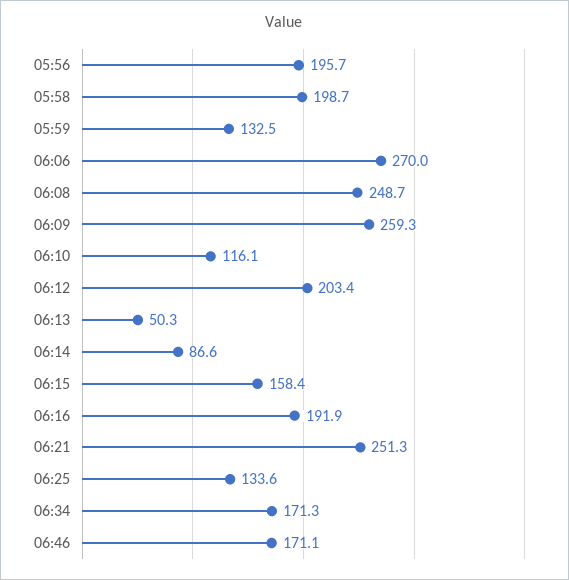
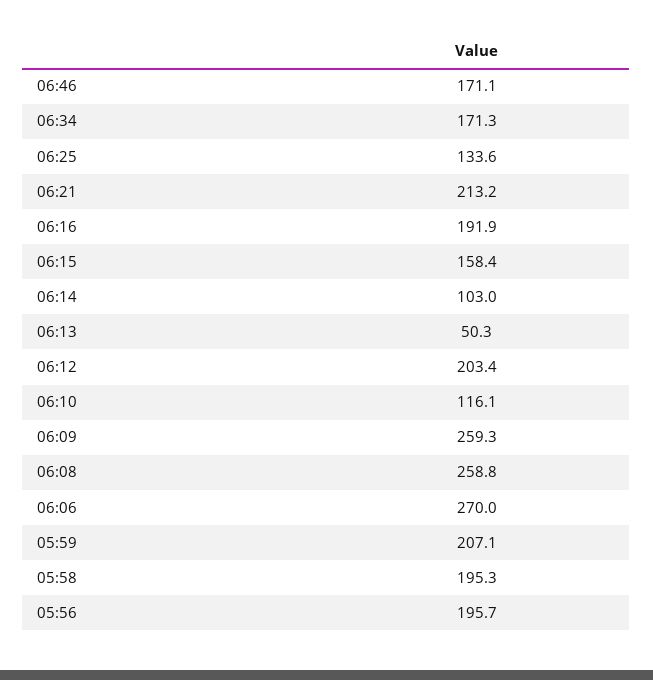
  {
    "05:56": 195.7,
-   "05:58": 198.7,
+   "05:58": 195.3,
-   "05:59": 132.5,
+   "05:59": 207.1,
    "06:06": 270,
-   "06:08": 248.7,
+   "06:08": 258.8,
    "06:09": 259.3,
    "06:10": 116.1,
    "06:12": 203.4,
    "06:13": 50.3,
-   "06:14": 86.6,
+   "06:14": 103,
    "06:15": 158.4,
    "06:16": 191.9,
-   "06:21": 251.3,
+   "06:21": 213.2,
    "06:25": 133.6,
    "06:34": 171.3,
    "06:46": 171.1
  }

